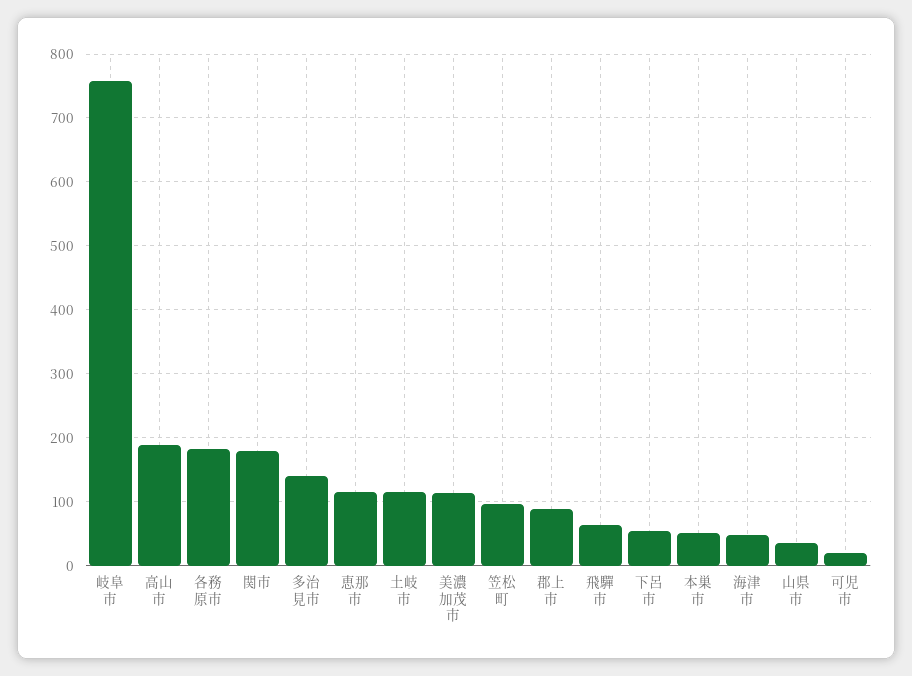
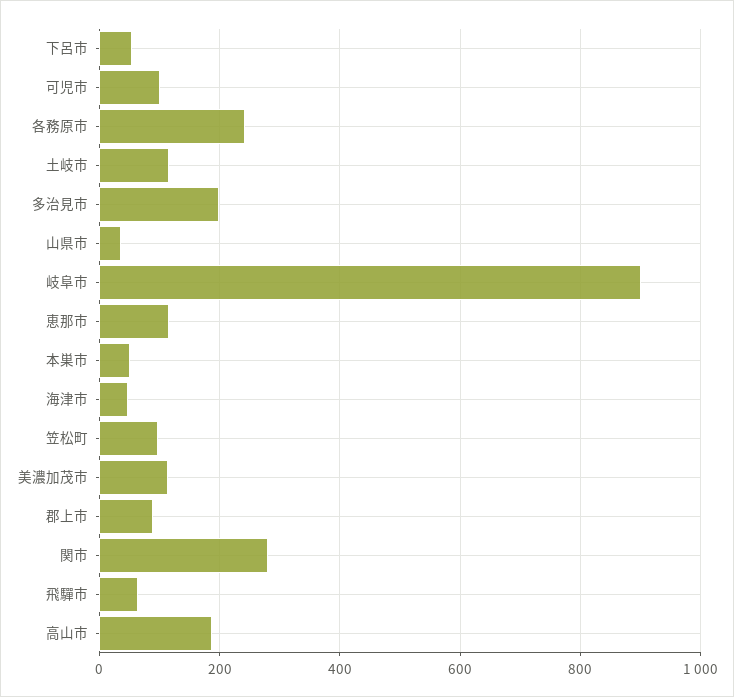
  {
-   "岐阜市": 760,
+   "岐阜市": 900,
    "高山市": 190,
-   "各務原市": 180,
+   "各務原市": 240,
-   "関市": 180,
+   "関市": 280,
-   "多治見市": 140,
+   "多治見市": 200,
    "恵那市": 120,
    "土岐市": 120,
    "美濃加茂市": 110,
    "笠松町": 100,
    "郡上市": 90,
    "飛驒市": 60,
    "下呂市": 50,
    "本巣市": 50,
    "海津市": 50,
    "山県市": 40,
-   "可児市": 20
+   "可児市": 100
  }

